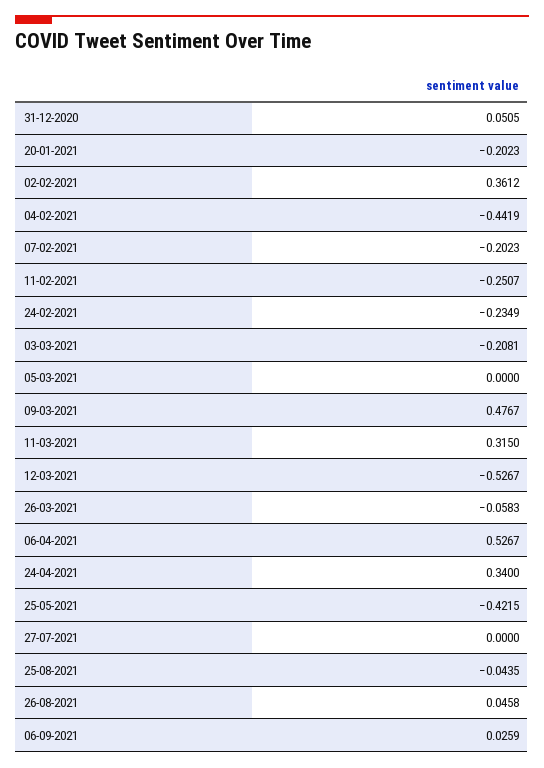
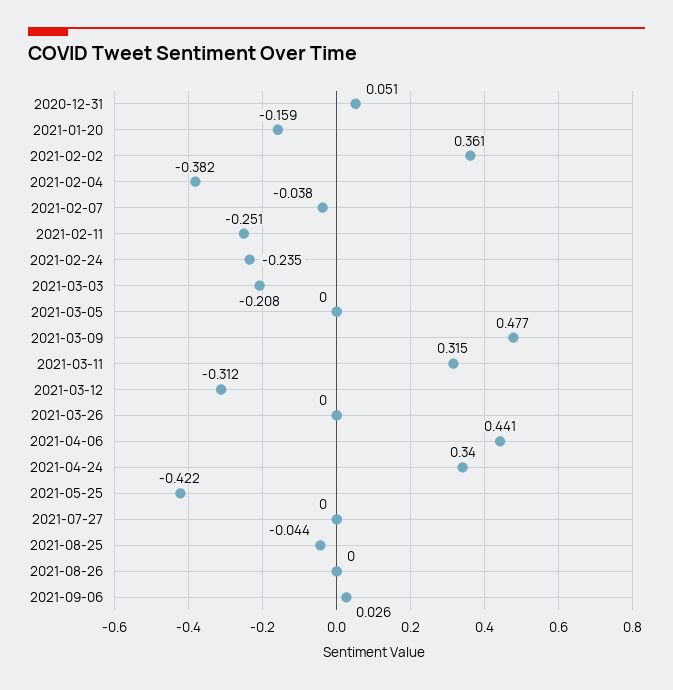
  {
    "31-12-2020": 0.0505,
-   "20-01-2021": -0.2023,
+   "20-01-2021": -0.159,
    "02-02-2021": 0.3612,
-   "04-02-2021": -0.4419,
+   "04-02-2021": -0.382,
-   "07-02-2021": -0.2023,
+   "07-02-2021": -0.038,
    "11-02-2021": -0.2507,
    "24-02-2021": -0.2349,
    "03-03-2021": -0.2081,
    "05-03-2021": 0,
    "09-03-2021": 0.4767,
    "11-03-2021": 0.315,
-   "12-03-2021": -0.5267,
+   "12-03-2021": -0.312,
-   "26-03-2021": -0.0583,
+   "26-03-2021": 0,
-   "06-04-2021": 0.5267,
+   "06-04-2021": 0.441,
    "24-04-2021": 0.34,
    "25-05-2021": -0.4215,
    "27-07-2021": 0,
    "25-08-2021": -0.0435,
-   "26-08-2021": 0.0458,
+   "26-08-2021": 0,
    "06-09-2021": 0.0259
  }

